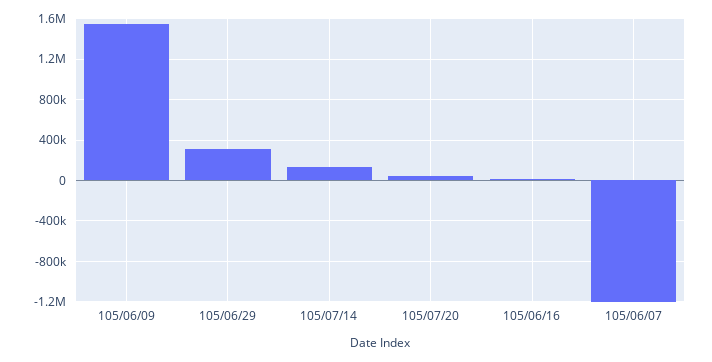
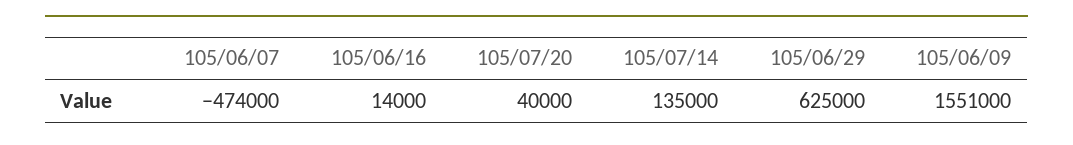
  {
    "105/06/09": 1551000,
-   "105/06/29": 300000,
+   "105/06/29": 625000,
    "105/07/14": 135000,
    "105/07/20": 40000,
    "105/06/16": 14000,
-   "105/06/07": -1200000
+   "105/06/07": -474000
  }

